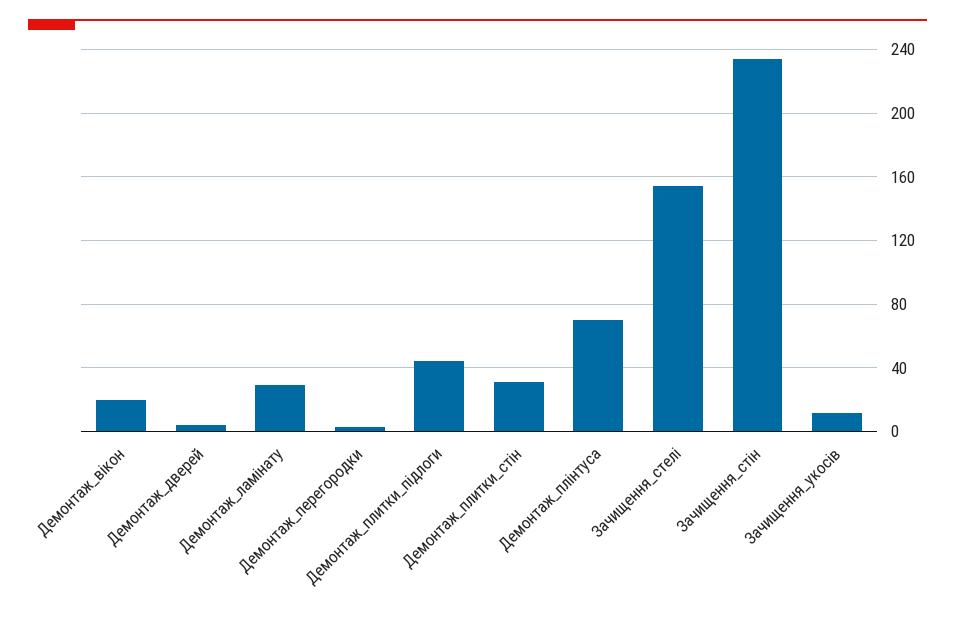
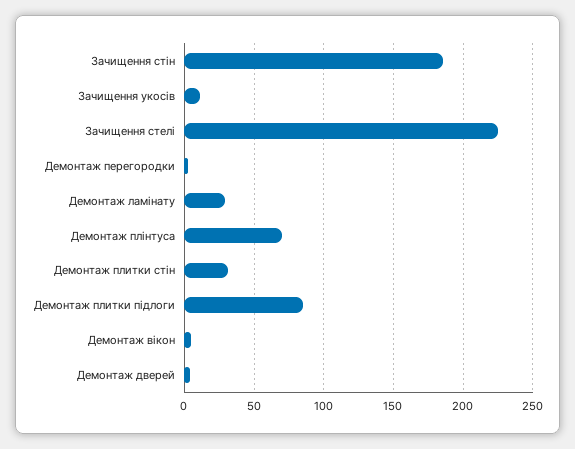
  {
-   "Демонтаж_вікон": 20,
+   "Демонтаж_вікон": 5,
    "Демонтаж_дверей": 5,
    "Демонтаж_ламінату": 30,
    "Демонтаж_перегородки": 5,
-   "Демонтаж_плитки_підлоги": 45,
+   "Демонтаж_плитки_підлоги": 85,
    "Демонтаж_плитки_стін": 30,
    "Демонтаж_плінтуса": 70,
-   "Зачищення_стелі": 155,
+   "Зачищення_стелі": 225,
-   "Зачищення_стін": 235,
+   "Зачищення_стін": 185,
    "Зачищення_укосів": 10
  }

